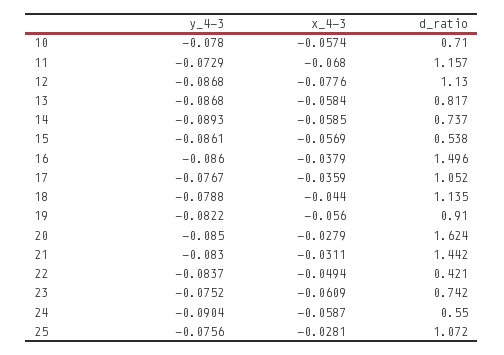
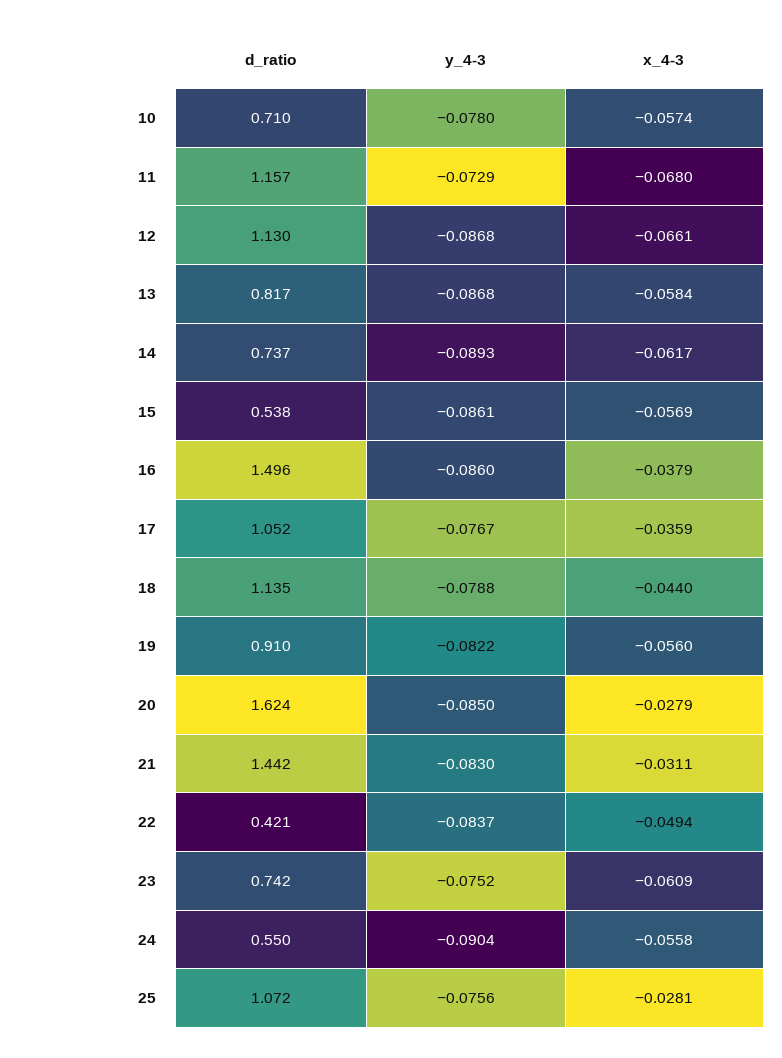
  {
    "y_4-3": {
      "10": -0.078,
      "11": -0.0729,
      "12": -0.0868,
      "13": -0.0868,
      "14": -0.0893,
      "15": -0.0861,
      "16": -0.086,
      "17": -0.0767,
      "18": -0.0788,
      "19": -0.0822,
      "20": -0.085,
      "21": -0.083,
      "22": -0.0837,
      "23": -0.0752,
      "24": -0.0904,
      "25": -0.0756
    },
    "x_4-3": {
      "10": -0.0574,
      "11": -0.068,
-     "12": -0.0776,
+     "12": -0.0661,
      "13": -0.0584,
-     "14": -0.0585,
+     "14": -0.0617,
      "15": -0.0569,
      "16": -0.0379,
      "17": -0.0359,
      "18": -0.044,
      "19": -0.056,
      "20": -0.0279,
      "21": -0.0311,
      "22": -0.0494,
      "23": -0.0609,
-     "24": -0.0587,
+     "24": -0.0558,
      "25": -0.0281
    },
    "d_ratio": {
      "10": 0.71,
      "11": 1.157,
      "12": 1.13,
      "13": 0.817,
      "14": 0.737,
      "15": 0.538,
      "16": 1.496,
      "17": 1.052,
      "18": 1.135,
      "19": 0.91,
      "20": 1.624,
      "21": 1.442,
      "22": 0.421,
      "23": 0.742,
      "24": 0.55,
      "25": 1.072
    }
  }

